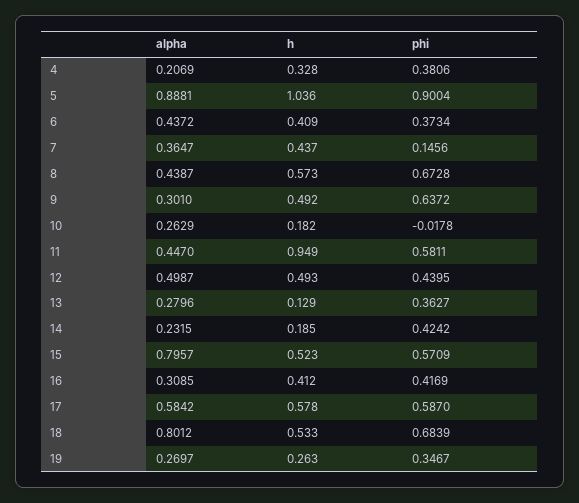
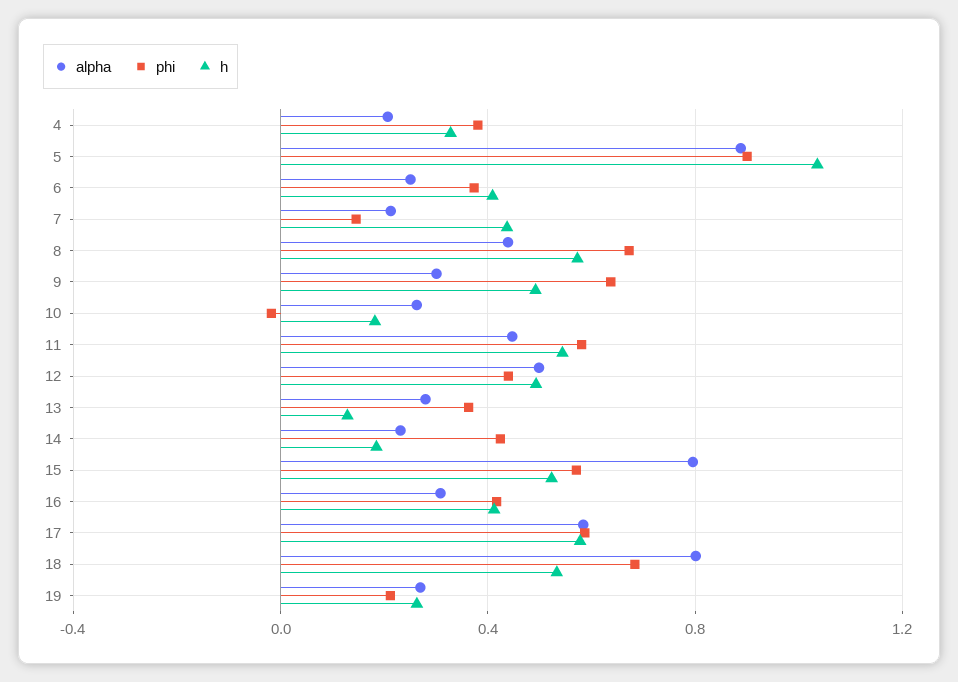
  {
    "alpha": {
      "4": 0.2069,
      "5": 0.8881,
-     "6": 0.4372,
+     "6": 0.25,
-     "7": 0.3647,
+     "7": 0.2,
      "8": 0.4387,
      "9": 0.301,
      "10": 0.2629,
      "11": 0.447,
      "12": 0.4987,
      "13": 0.2796,
      "14": 0.2315,
      "15": 0.7957,
      "16": 0.3085,
      "17": 0.5842,
      "18": 0.8012,
      "19": 0.2697
    },
    "h": {
      "4": 0.328,
      "5": 1.036,
      "6": 0.409,
      "7": 0.437,
      "8": 0.573,
      "9": 0.492,
      "10": 0.182,
-     "11": 0.949,
+     "11": 0.55,
      "12": 0.493,
      "13": 0.129,
      "14": 0.185,
      "15": 0.523,
      "16": 0.412,
      "17": 0.578,
      "18": 0.533,
      "19": 0.263
    },
    "phi": {
      "4": 0.3806,
      "5": 0.9004,
      "6": 0.3734,
      "7": 0.1456,
      "8": 0.6728,
      "9": 0.6372,
      "10": -0.0178,
      "11": 0.5811,
      "12": 0.4395,
      "13": 0.3627,
      "14": 0.4242,
      "15": 0.5709,
      "16": 0.4169,
      "17": 0.587,
      "18": 0.6839,
-     "19": 0.3467
+     "19": 0.2
    }
  }

